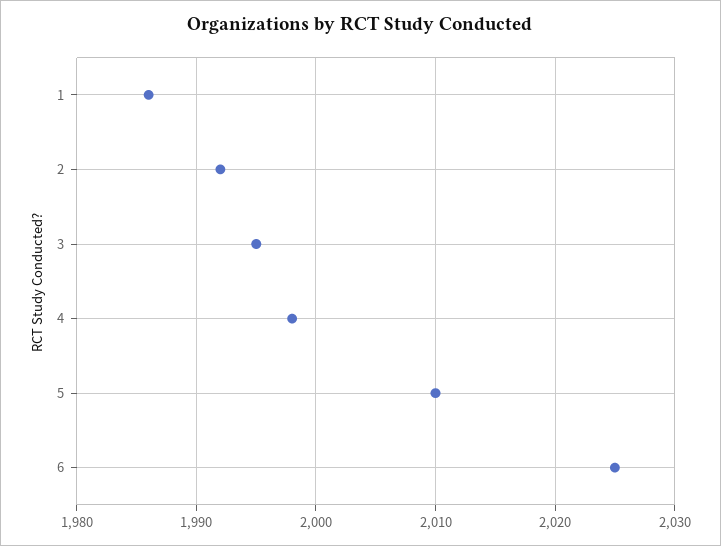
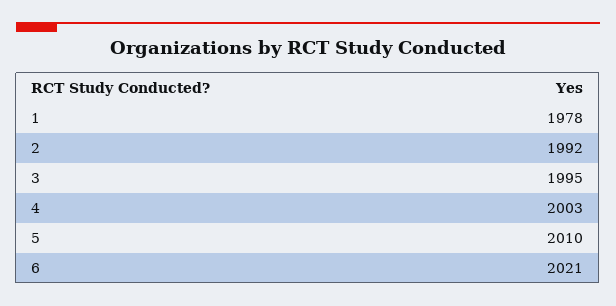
  {
-   "1": 1986,
+   "1": 1978,
    "2": 1992,
    "3": 1995,
-   "4": 1998,
+   "4": 2003,
    "5": 2010,
-   "6": 2025
+   "6": 2021
  }

